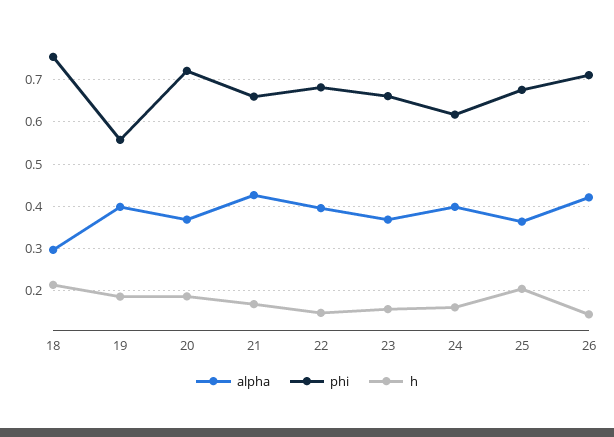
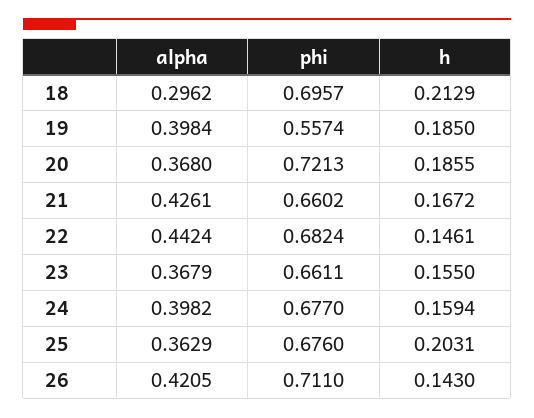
  {
    "alpha": {
      "18": 0.2962,
      "19": 0.3984,
      "20": 0.368,
      "21": 0.4261,
-     "22": 0.4,
+     "22": 0.4424,
      "23": 0.3679,
      "24": 0.3982,
      "25": 0.3629,
      "26": 0.4205
    },
    "phi": {
-     "18": 0.76,
+     "18": 0.6957,
      "19": 0.5574,
      "20": 0.7213,
      "21": 0.6602,
      "22": 0.6824,
      "23": 0.6611,
-     "24": 0.62,
+     "24": 0.677,
      "25": 0.676,
      "26": 0.711
    },
    "h": {
      "18": 0.2129,
      "19": 0.185,
      "20": 0.1855,
      "21": 0.1672,
      "22": 0.1461,
      "23": 0.155,
      "24": 0.1594,
      "25": 0.2031,
      "26": 0.143
    }
  }

